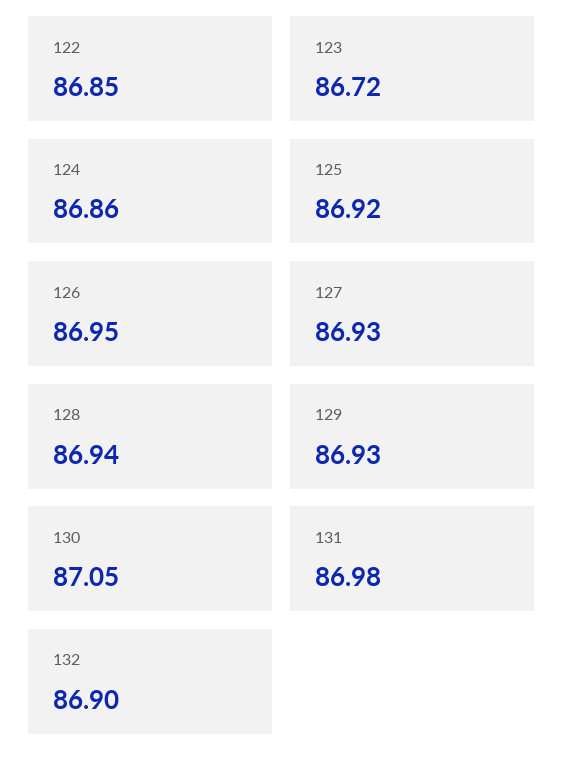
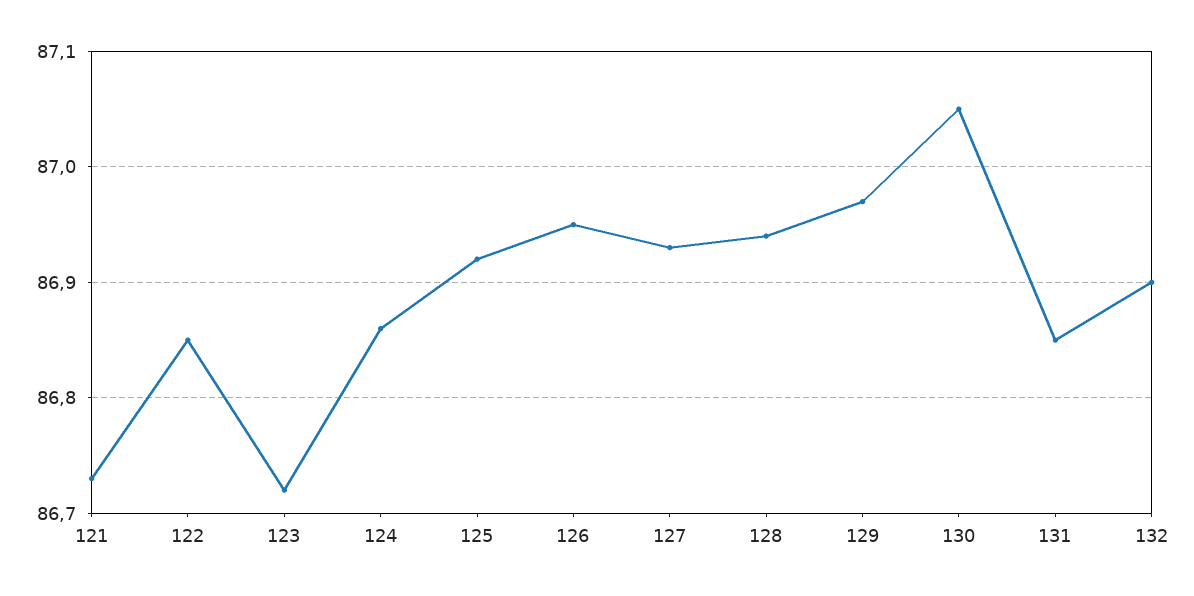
  {
    "122": 86.85,
    "123": 86.72,
    "124": 86.86,
    "125": 86.92,
    "126": 86.95,
    "127": 86.93,
    "128": 86.94,
-   "129": 86.93,
+   "129": 86.97,
    "130": 87.05,
-   "131": 86.98,
+   "131": 86.85,
-   "132": 86.9
+   "132": 86.9,
+   "121": 86.73
  }

